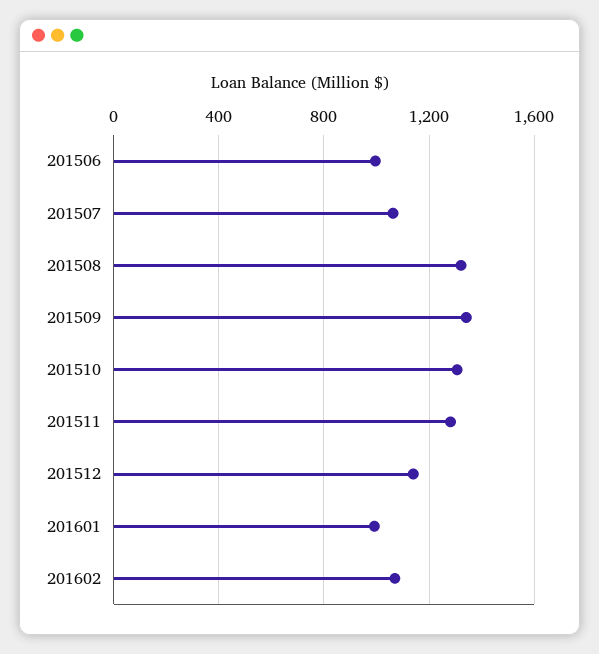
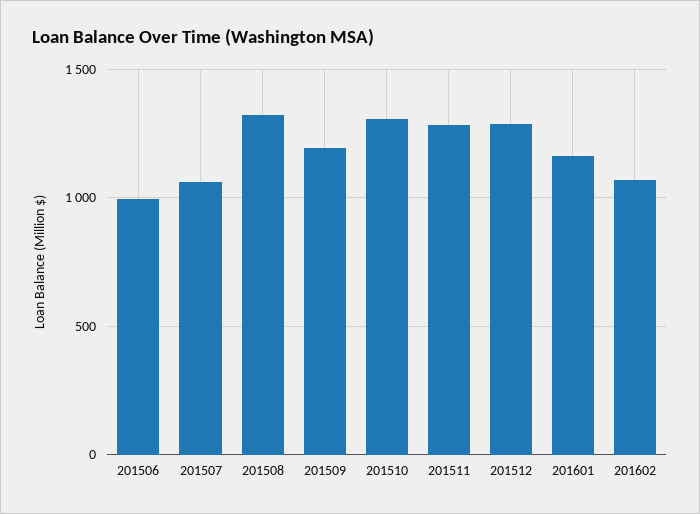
  {
    "201506": 1000,
    "201507": 1050,
    "201508": 1300,
-   "201509": 1350,
+   "201509": 1200,
    "201510": 1300,
    "201511": 1300,
-   "201512": 1150,
+   "201512": 1300,
-   "201601": 1000,
+   "201601": 1150,
    "201602": 1050
  }

